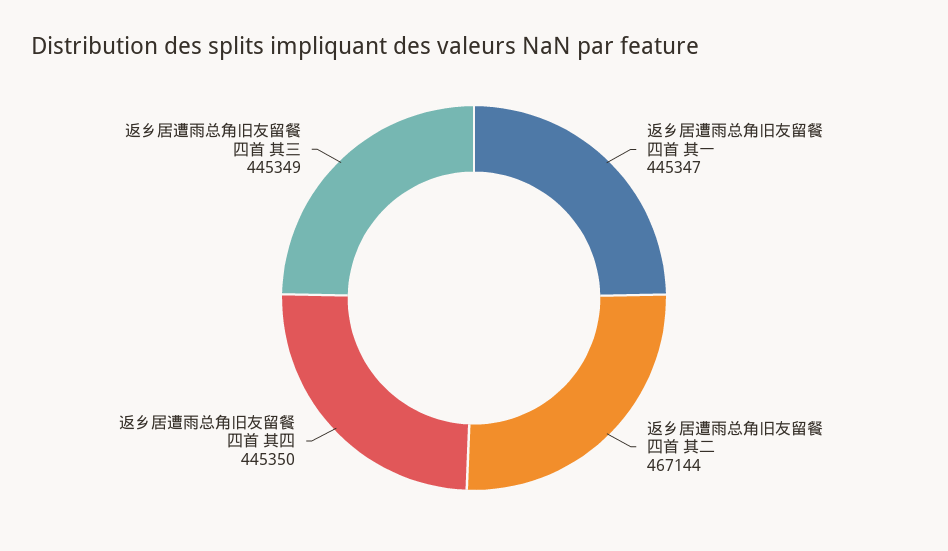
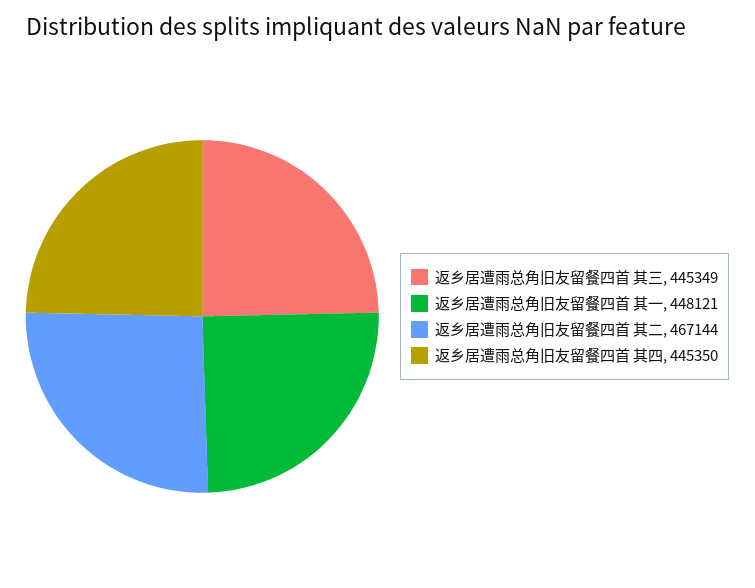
  {
-   "返乡居遭雨总角旧友留餐四首 其一": 445347,
+   "返乡居遭雨总角旧友留餐四首 其一": 448121,
    "返乡居遭雨总角旧友留餐四首 其二": 467144,
    "返乡居遭雨总角旧友留餐四首 其四": 445350,
    "返乡居遭雨总角旧友留餐四首 其三": 445349
  }

